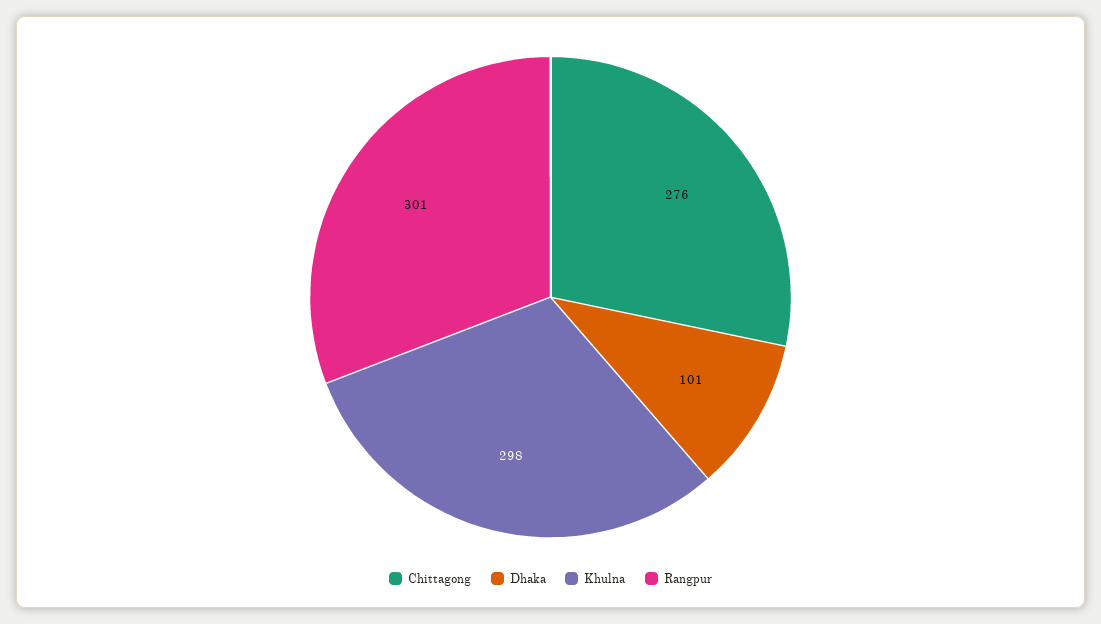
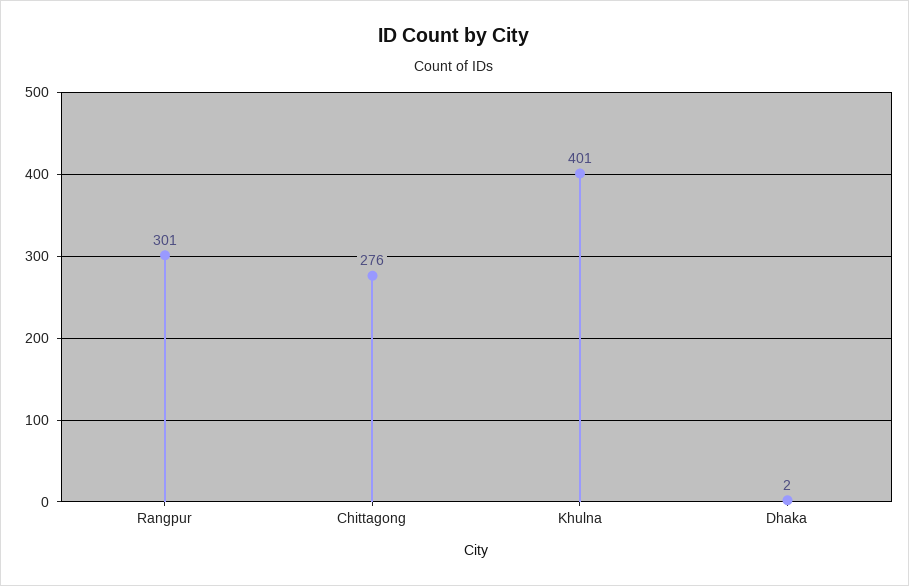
  {
    "Chittagong": 276,
-   "Dhaka": 101,
+   "Dhaka": 2,
-   "Khulna": 298,
+   "Khulna": 401,
    "Rangpur": 301
  }

